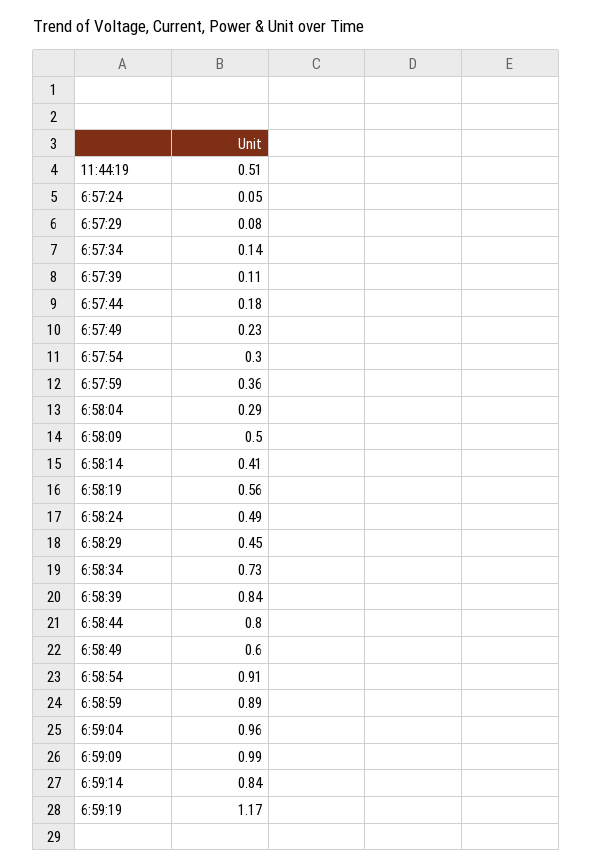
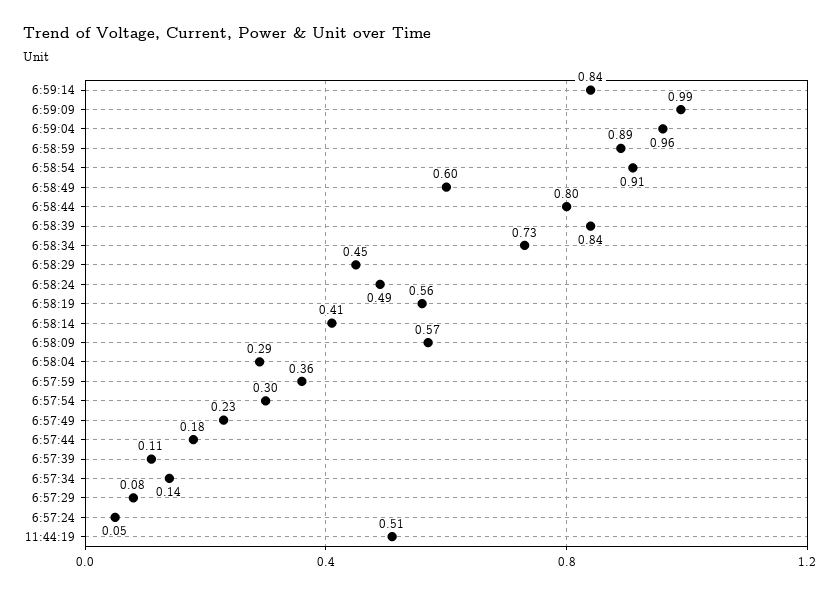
  {
    "11:44:19": 0.51,
    "6:57:24": 0.05,
    "6:57:29": 0.08,
    "6:57:34": 0.14,
    "6:57:39": 0.11,
    "6:57:44": 0.18,
    "6:57:49": 0.23,
    "6:57:54": 0.3,
    "6:57:59": 0.36,
    "6:58:04": 0.29,
-   "6:58:09": 0.5,
+   "6:58:09": 0.57,
    "6:58:14": 0.41,
    "6:58:19": 0.56,
    "6:58:24": 0.49,
    "6:58:29": 0.45,
    "6:58:34": 0.73,
    "6:58:39": 0.84,
    "6:58:44": 0.8,
    "6:58:49": 0.6,
    "6:58:54": 0.91,
    "6:58:59": 0.89,
    "6:59:04": 0.96,
    "6:59:09": 0.99,
-   "6:59:14": 0.84,
+   "6:59:14": 0.84
-   "6:59:19": 1.17
  }

